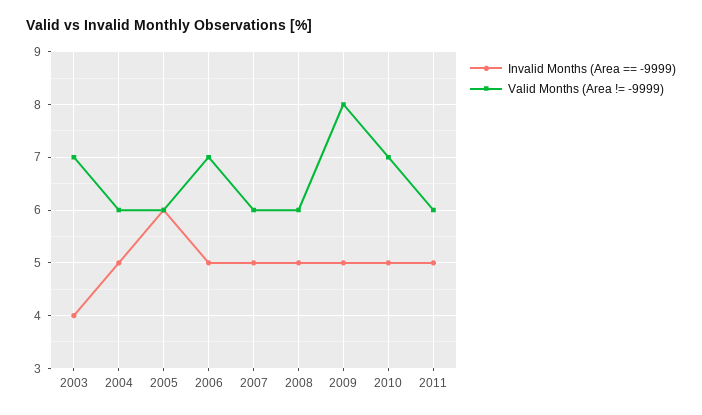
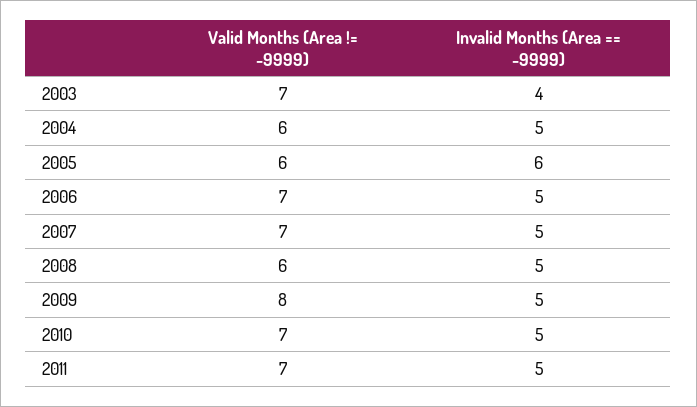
  {
    "Invalid Months (Area == -9999)": {
      "2003": 4,
      "2004": 5,
      "2005": 6,
      "2006": 5,
      "2007": 5,
      "2008": 5,
      "2009": 5,
      "2010": 5,
      "2011": 5
    },
    "Valid Months (Area != -9999)": {
      "2003": 7,
      "2004": 6,
      "2005": 6,
      "2006": 7,
-     "2007": 6,
+     "2007": 7,
      "2008": 6,
      "2009": 8,
      "2010": 7,
-     "2011": 6
+     "2011": 7
    }
  }

